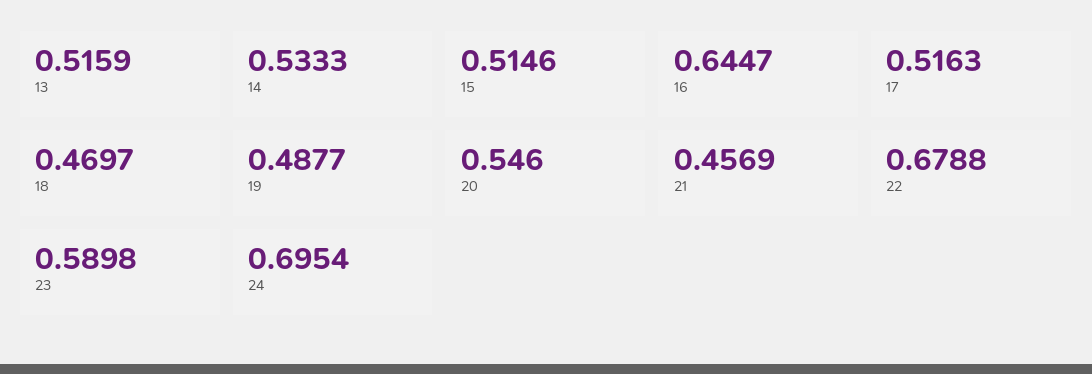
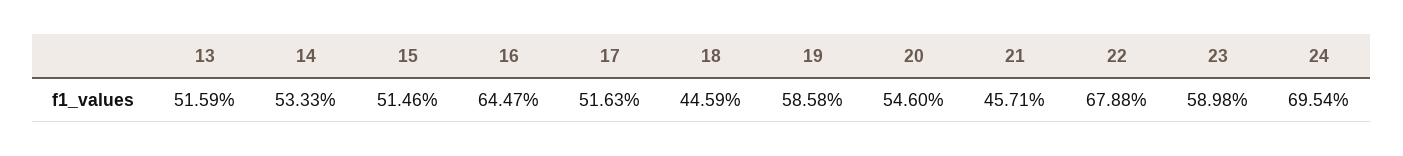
  {
    "13": 0.5159,
    "14": 0.5333,
    "15": 0.5146,
    "16": 0.6447,
    "17": 0.5163,
-   "18": 0.4697,
+   "18": 0.4459,
-   "19": 0.4877,
+   "19": 0.5858,
    "20": 0.546,
-   "21": 0.4569,
+   "21": 0.4571,
    "22": 0.6788,
    "23": 0.5898,
    "24": 0.6954
  }

